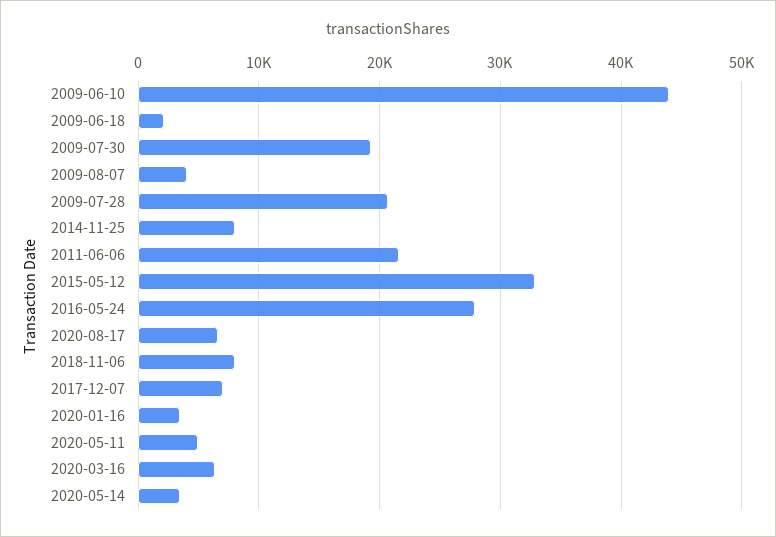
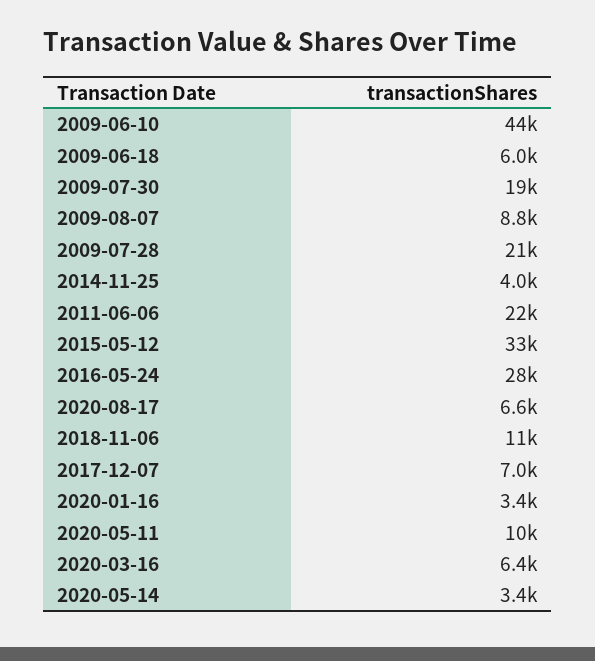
  {
    "2009-06-10": 44000,
-   "2009-06-18": 2000,
+   "2009-06-18": 6000,
    "2009-07-30": 19000,
-   "2009-08-07": 4000,
+   "2009-08-07": 8800,
    "2009-07-28": 21000,
-   "2014-11-25": 8000,
+   "2014-11-25": 4000,
    "2011-06-06": 22000,
    "2015-05-12": 33000,
    "2016-05-24": 28000,
    "2020-08-17": 6600,
-   "2018-11-06": 8000,
+   "2018-11-06": 11000,
    "2017-12-07": 7000,
    "2020-01-16": 3400,
-   "2020-05-11": 5000,
+   "2020-05-11": 10000,
    "2020-03-16": 6400,
    "2020-05-14": 3400
  }

